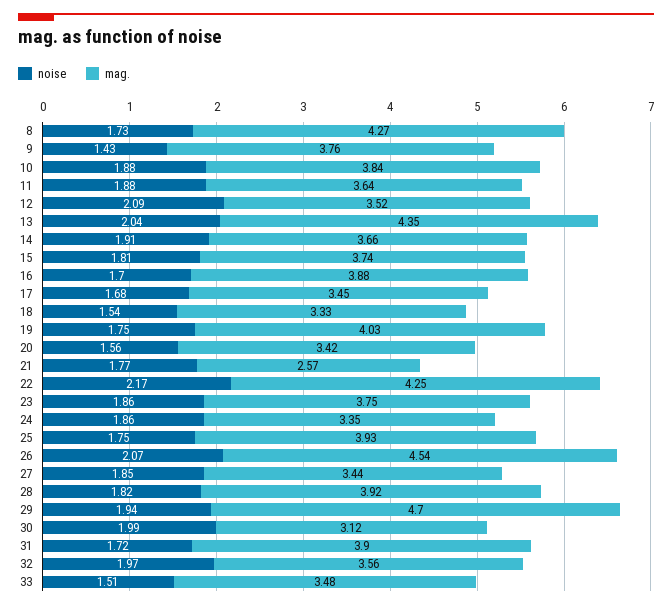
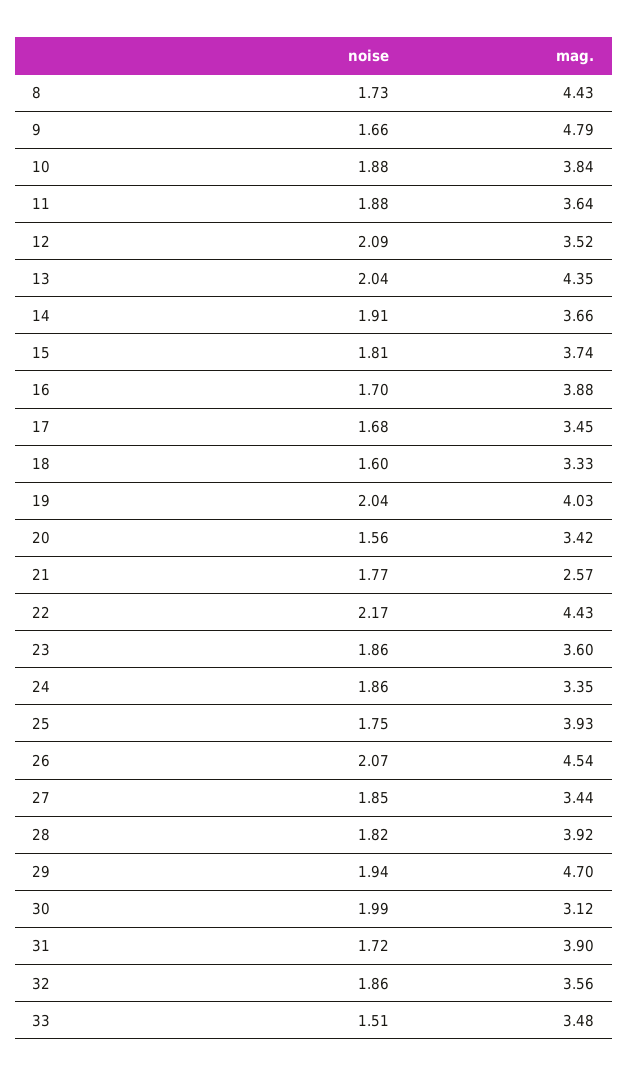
  {
    "noise": {
      "8": 1.73,
-     "9": 1.43,
+     "9": 1.66,
      "10": 1.88,
      "11": 1.88,
      "12": 2.09,
      "13": 2.04,
      "14": 1.91,
      "15": 1.81,
      "16": 1.7,
      "17": 1.68,
-     "18": 1.54,
+     "18": 1.6,
-     "19": 1.75,
+     "19": 2.04,
      "20": 1.56,
      "21": 1.77,
      "22": 2.17,
      "23": 1.86,
      "24": 1.86,
      "25": 1.75,
      "26": 2.07,
      "27": 1.85,
      "28": 1.82,
      "29": 1.94,
      "30": 1.99,
      "31": 1.72,
-     "32": 1.97,
+     "32": 1.86,
      "33": 1.51
    },
    "mag.": {
-     "8": 4.27,
+     "8": 4.43,
-     "9": 3.76,
+     "9": 4.79,
      "10": 3.84,
      "11": 3.64,
      "12": 3.52,
      "13": 4.35,
      "14": 3.66,
      "15": 3.74,
      "16": 3.88,
      "17": 3.45,
      "18": 3.33,
      "19": 4.03,
      "20": 3.42,
      "21": 2.57,
-     "22": 4.25,
+     "22": 4.43,
-     "23": 3.75,
+     "23": 3.6,
      "24": 3.35,
      "25": 3.93,
      "26": 4.54,
      "27": 3.44,
      "28": 3.92,
      "29": 4.7,
      "30": 3.12,
      "31": 3.9,
      "32": 3.56,
      "33": 3.48
    }
  }

